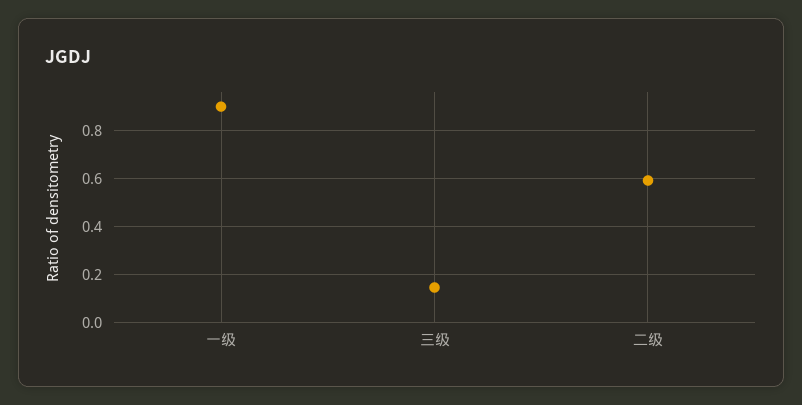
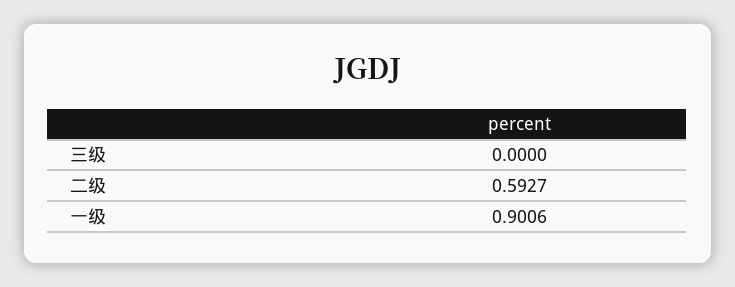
  {
    "一级": 0.9006,
-   "三级": 0.15,
+   "三级": 0,
    "二级": 0.5927
  }

